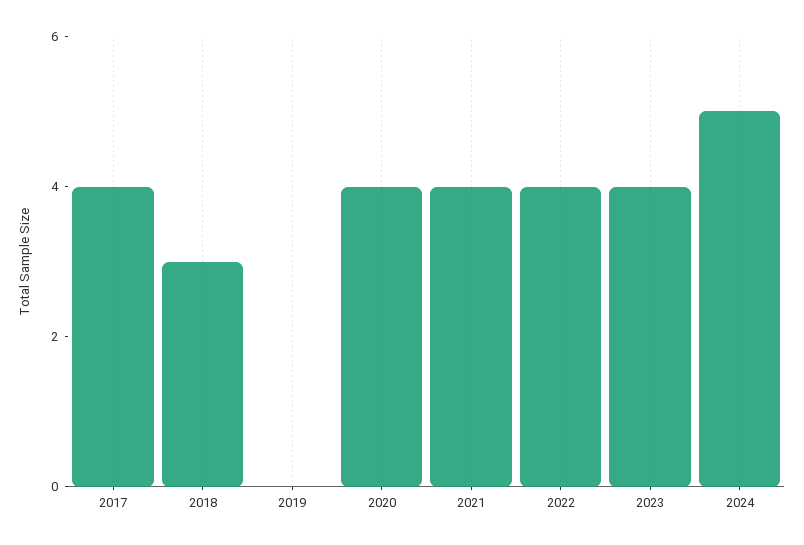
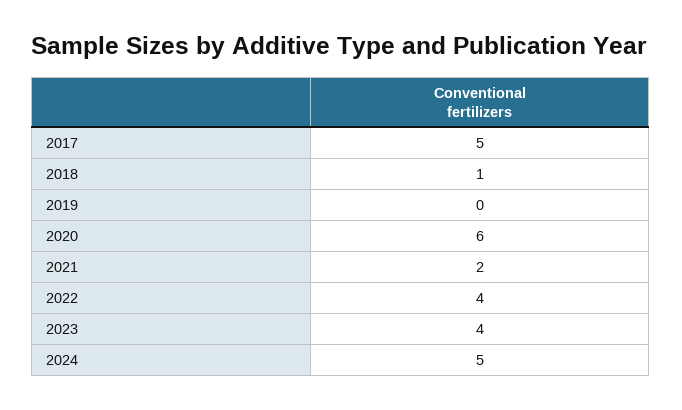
  {
-   "2017": 4,
+   "2017": 5,
-   "2018": 3,
+   "2018": 1,
    "2019": 0,
-   "2020": 4,
+   "2020": 6,
-   "2021": 4,
+   "2021": 2,
    "2022": 4,
    "2023": 4,
    "2024": 5
  }

